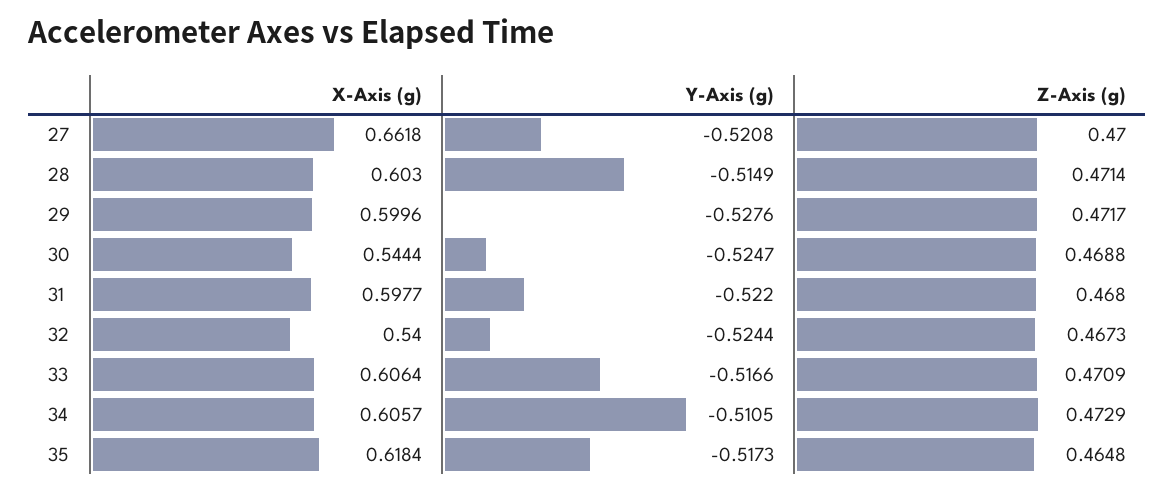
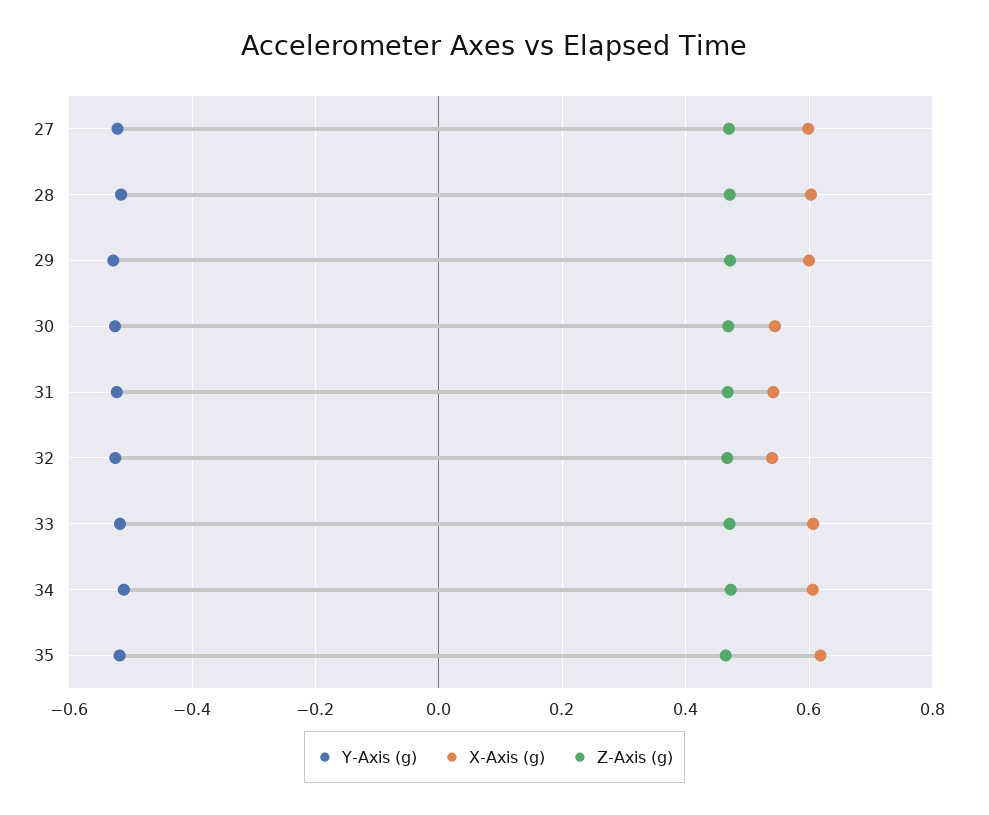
  {
    "X-Axis (g)": {
-     "27": 0.6618,
+     "27": 0.6,
      "28": 0.603,
      "29": 0.5996,
      "30": 0.5444,
-     "31": 0.5977,
+     "31": 0.54,
      "32": 0.54,
      "33": 0.6064,
      "34": 0.6057,
      "35": 0.6184
    },
    "Y-Axis (g)": {
      "27": -0.5208,
      "28": -0.5149,
      "29": -0.5276,
      "30": -0.5247,
      "31": -0.522,
      "32": -0.5244,
      "33": -0.5166,
      "34": -0.5105,
      "35": -0.5173
    },
    "Z-Axis (g)": {
      "27": 0.47,
      "28": 0.4714,
      "29": 0.4717,
      "30": 0.4688,
      "31": 0.468,
      "32": 0.4673,
      "33": 0.4709,
      "34": 0.4729,
      "35": 0.4648
    }
  }

